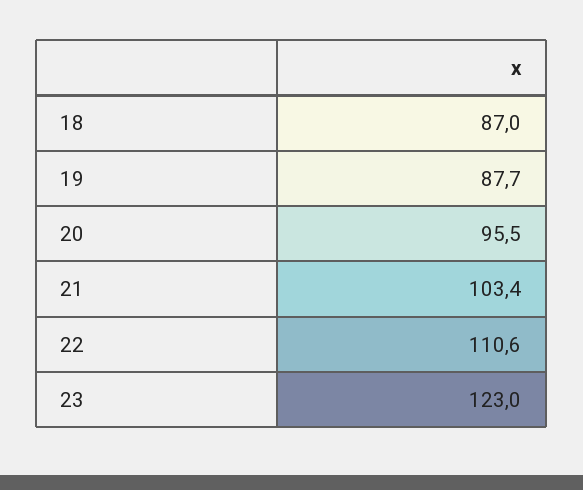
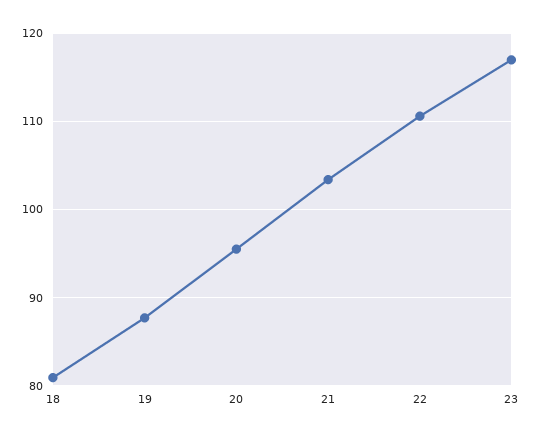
  {
-   "18": 87,
+   "18": 81,
    "19": 87.7,
    "20": 95.5,
    "21": 103.4,
    "22": 110.6,
-   "23": 123
+   "23": 117
  }

